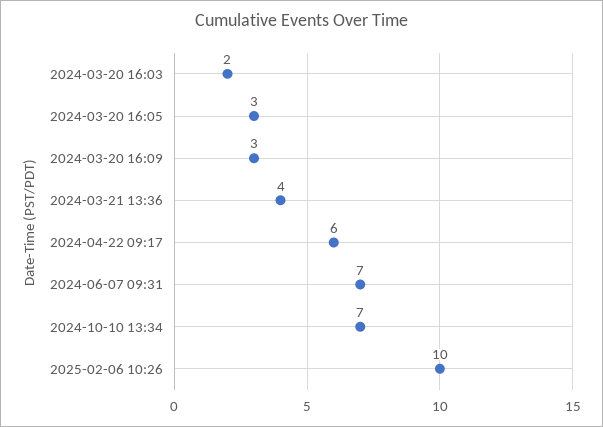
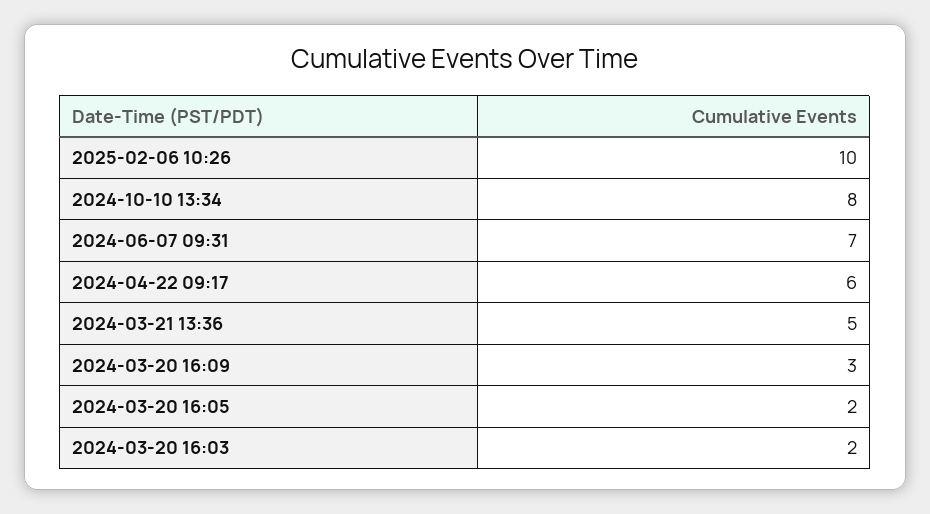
  {
    "2024-03-20 16:03": 2,
-   "2024-03-20 16:05": 3,
+   "2024-03-20 16:05": 2,
    "2024-03-20 16:09": 3,
-   "2024-03-21 13:36": 4,
+   "2024-03-21 13:36": 5,
    "2024-04-22 09:17": 6,
    "2024-06-07 09:31": 7,
-   "2024-10-10 13:34": 7,
+   "2024-10-10 13:34": 8,
    "2025-02-06 10:26": 10
  }

